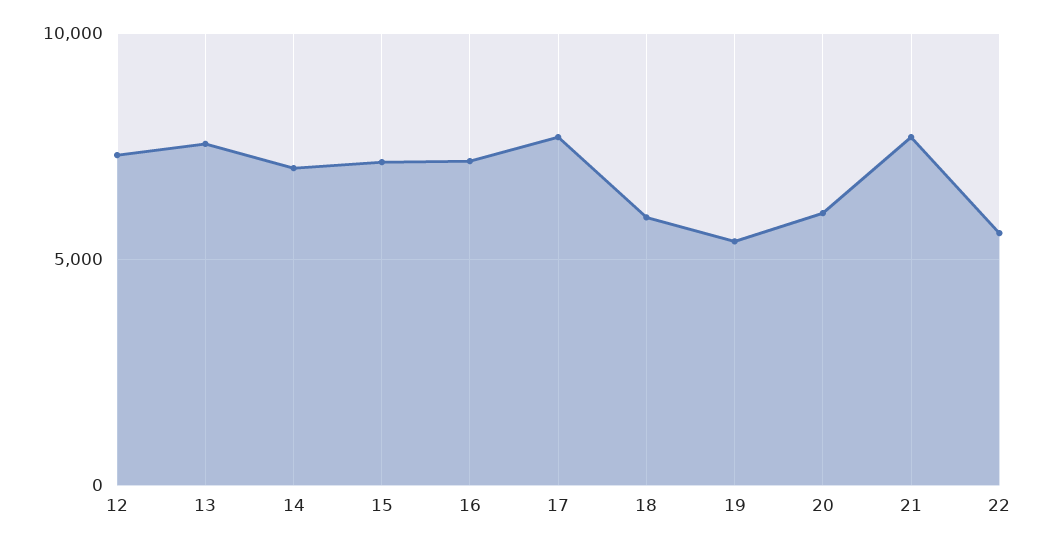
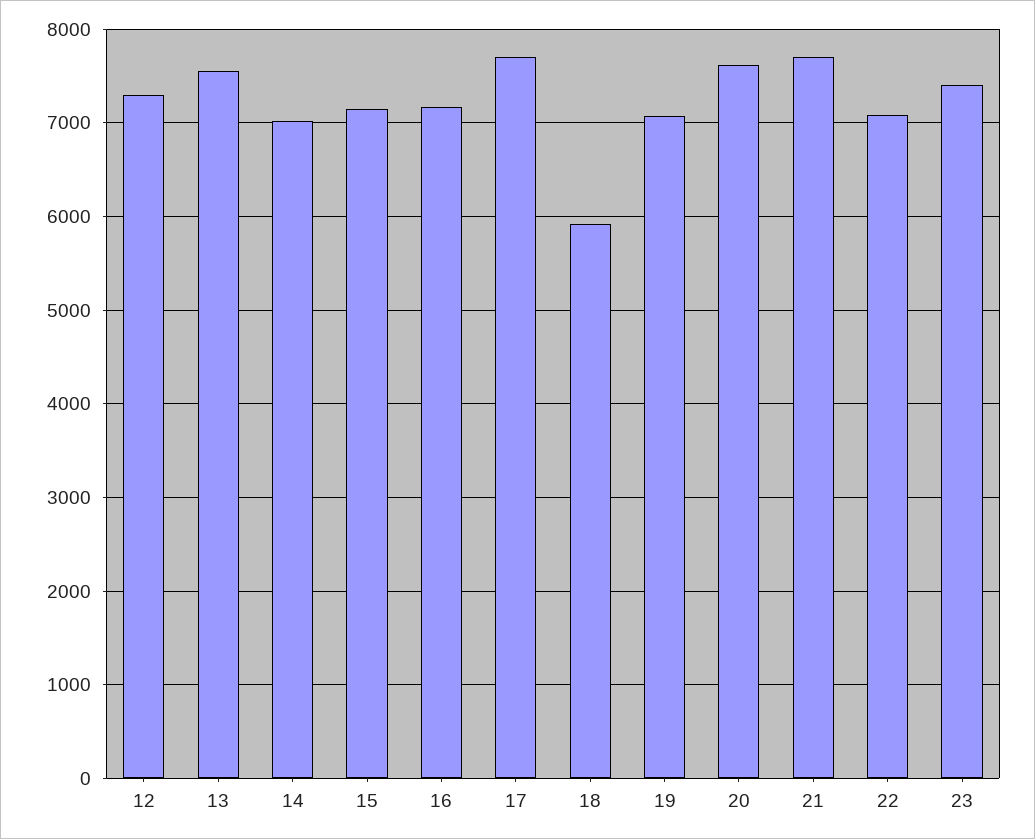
  {
    "12": 7300,
    "13": 7500,
    "14": 7000,
    "15": 7100,
    "16": 7200,
    "17": 7700,
    "18": 5900,
-   "19": 5500,
+   "19": 7100,
-   "20": 6000,
+   "20": 7600,
    "21": 7700,
-   "22": 5500
+   "22": 7100,
+   "23": 7400
  }

